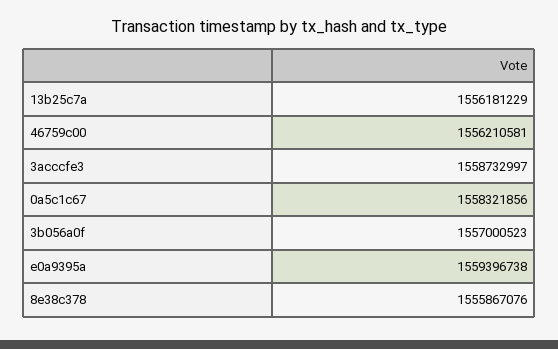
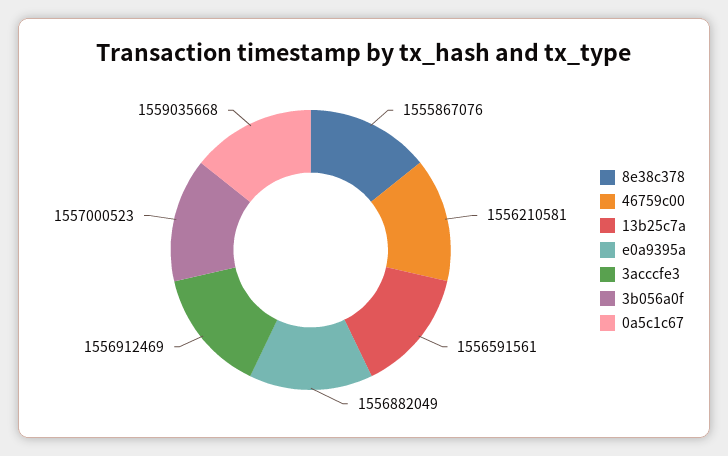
  {
-   "13b25c7a": 1556181229,
+   "13b25c7a": 1556591561,
    "46759c00": 1556210581,
-   "3acccfe3": 1558732997,
+   "3acccfe3": 1556912469,
-   "0a5c1c67": 1558321856,
+   "0a5c1c67": 1559035668,
    "3b056a0f": 1557000523,
-   "e0a9395a": 1559396738,
+   "e0a9395a": 1556882049,
    "8e38c378": 1555867076
  }

